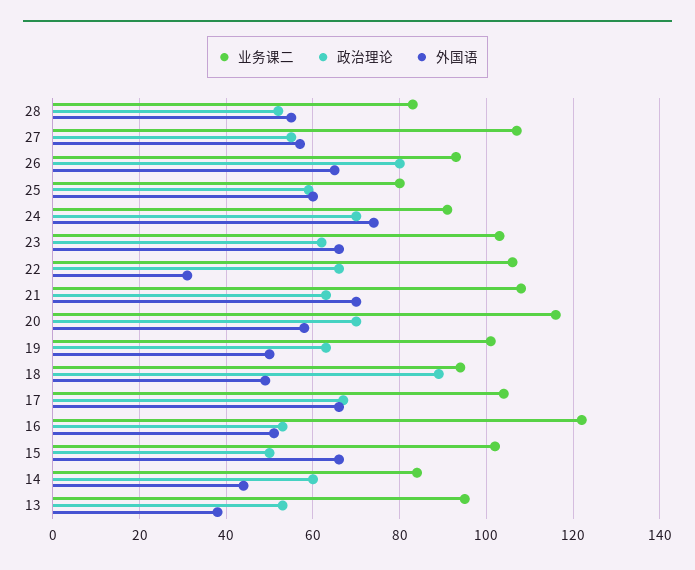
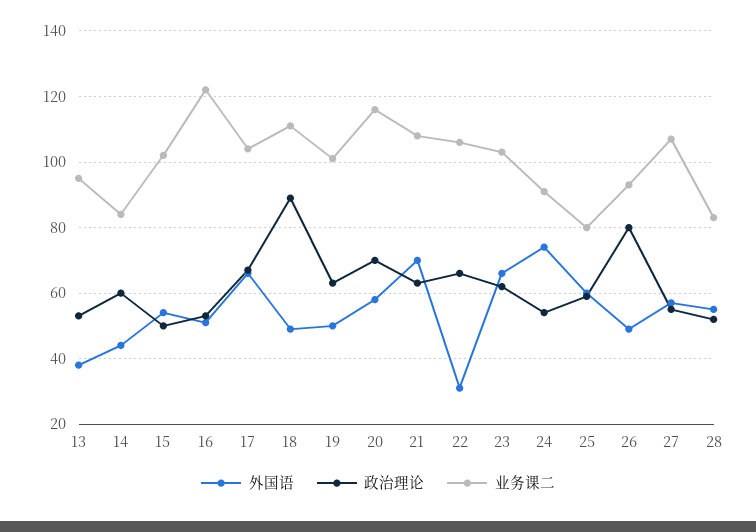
  {
    "业务课二": {
      "28": 85,
      "27": 105,
      "26": 95,
      "25": 80,
      "24": 90,
      "23": 105,
      "22": 105,
      "21": 110,
      "20": 115,
      "19": 100,
-     "18": 95,
+     "18": 110,
      "17": 105,
      "16": 120,
      "15": 100,
      "14": 85,
      "13": 95
    },
    "政治理论": {
      "28": 50,
      "27": 55,
      "26": 80,
      "25": 60,
-     "24": 70,
+     "24": 55,
      "23": 60,
      "22": 65,
      "21": 65,
      "20": 70,
      "19": 65,
      "18": 90,
      "17": 65,
      "16": 55,
      "15": 50,
      "14": 60,
      "13": 55
    },
    "外国语": {
      "28": 55,
      "27": 55,
-     "26": 65,
+     "26": 50,
      "25": 60,
      "24": 75,
      "23": 65,
      "22": 30,
      "21": 70,
      "20": 60,
      "19": 50,
      "18": 50,
      "17": 65,
      "16": 50,
-     "15": 65,
+     "15": 55,
      "14": 45,
      "13": 40
    }
  }

